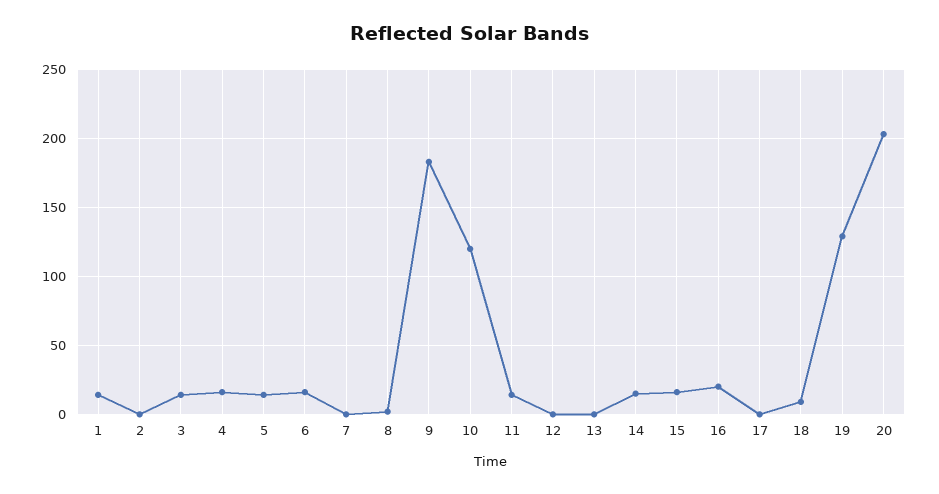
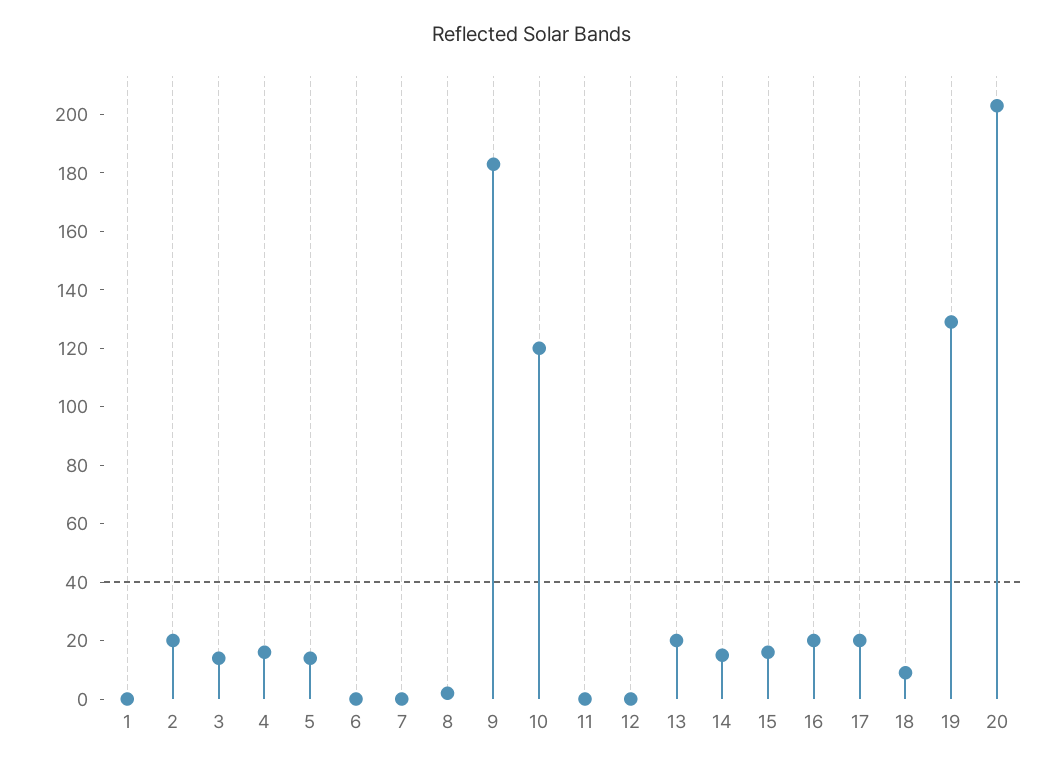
  {
-   "1": 15,
+   "1": 0,
-   "2": 0,
+   "2": 20,
    "3": 15,
    "4": 15,
    "5": 15,
-   "6": 15,
+   "6": 0,
    "7": 0,
    "8": 0,
    "9": 185,
    "10": 120,
-   "11": 15,
+   "11": 0,
    "12": 0,
-   "13": 0,
+   "13": 20,
    "14": 15,
    "15": 15,
    "16": 20,
-   "17": 0,
+   "17": 20,
    "18": 10,
    "19": 130,
    "20": 205
  }

